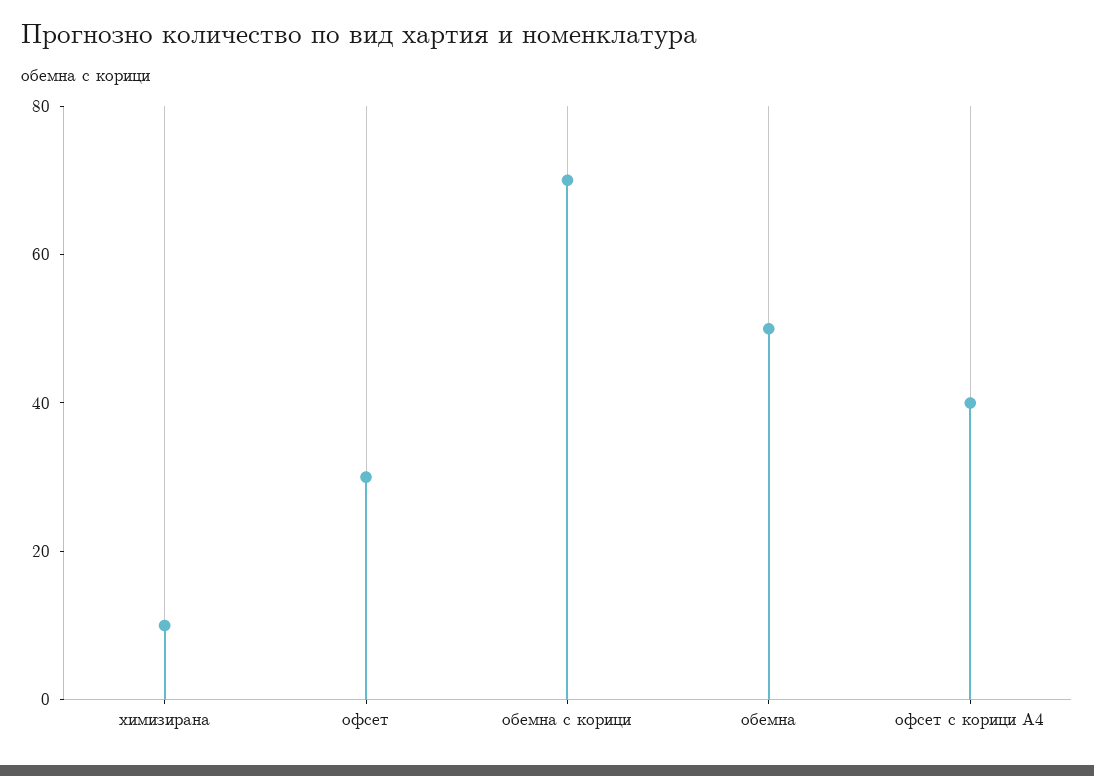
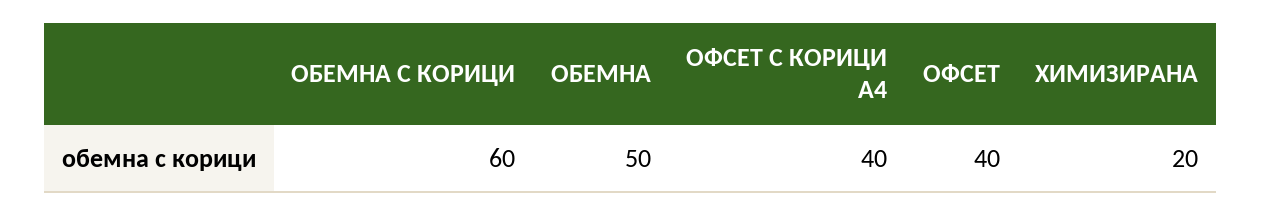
  {
-   "химизирана": 10,
+   "химизирана": 20,
-   "офсет": 30,
+   "офсет": 40,
-   "обемна с корици": 70,
+   "обемна с корици": 60,
    "обемна": 50,
    "офсет с корици А4": 40
  }

